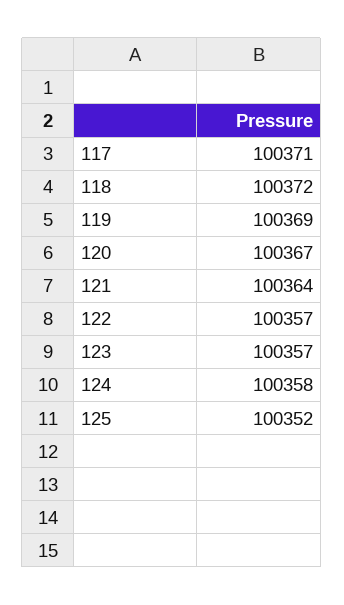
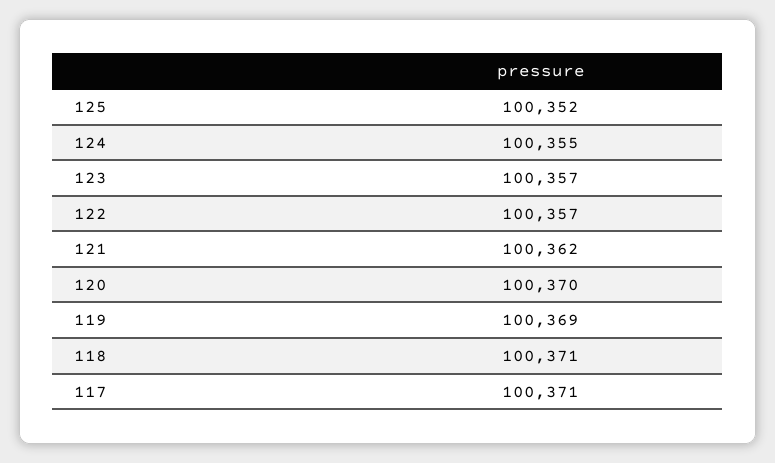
  {
    "117": 100371,
-   "118": 100372,
+   "118": 100371,
    "119": 100369,
-   "120": 100367,
+   "120": 100370,
-   "121": 100364,
+   "121": 100362,
    "122": 100357,
    "123": 100357,
-   "124": 100358,
+   "124": 100355,
    "125": 100352
  }

